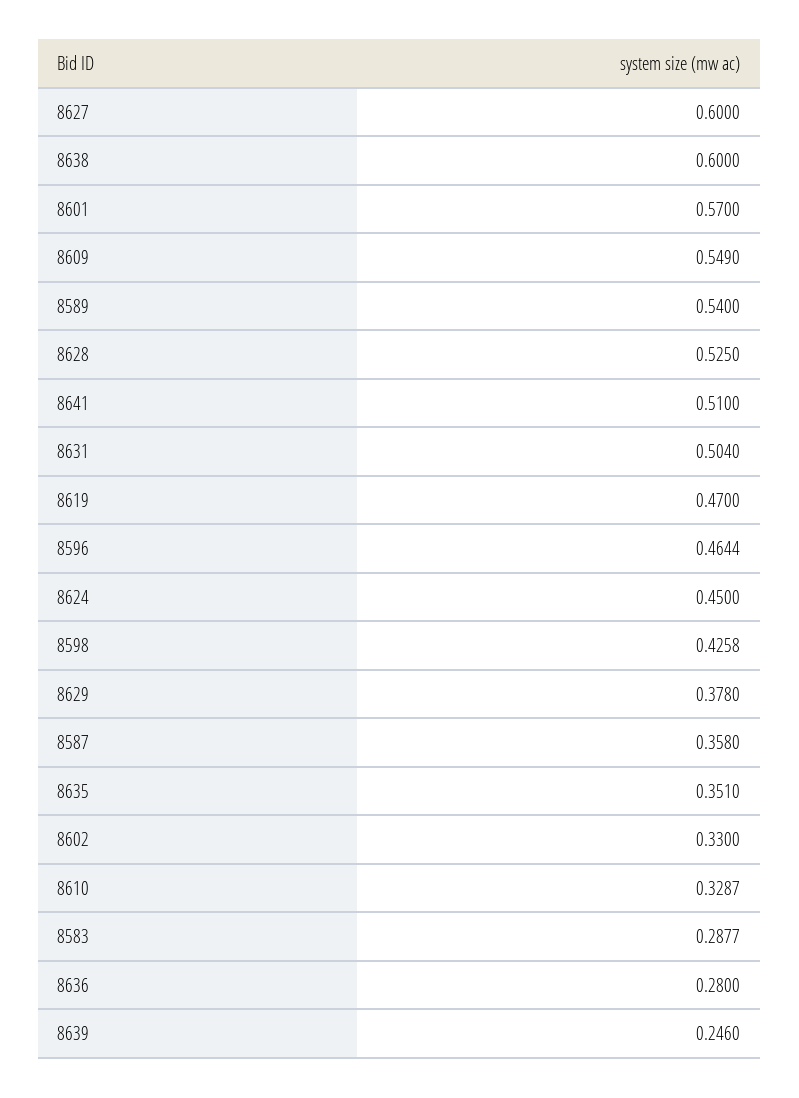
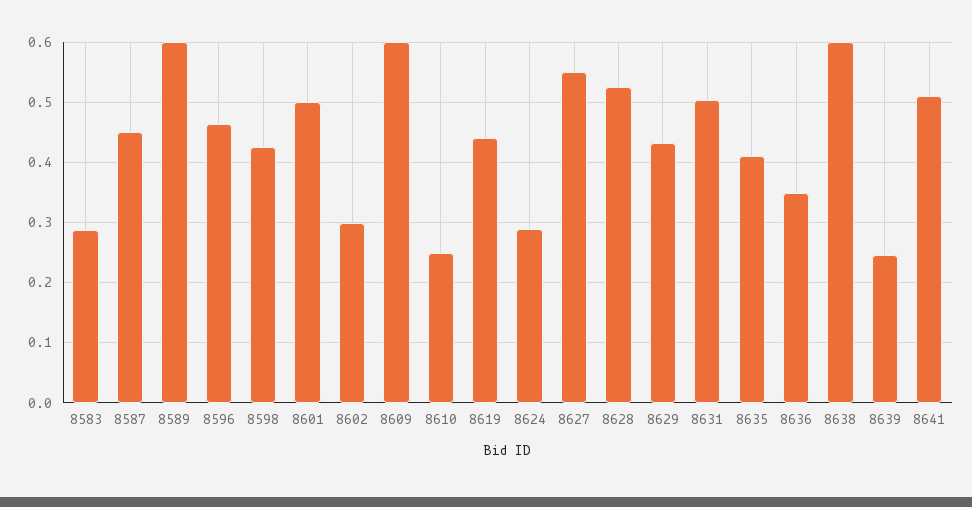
  {
-   "8627": 0.6,
+   "8627": 0.55,
    "8638": 0.6,
-   "8601": 0.57,
+   "8601": 0.5,
-   "8609": 0.549,
+   "8609": 0.6,
-   "8589": 0.54,
+   "8589": 0.6,
    "8628": 0.525,
    "8641": 0.51,
    "8631": 0.504,
-   "8619": 0.47,
+   "8619": 0.44,
    "8596": 0.4644,
-   "8624": 0.45,
+   "8624": 0.29,
    "8598": 0.4258,
-   "8629": 0.378,
+   "8629": 0.43,
-   "8587": 0.358,
+   "8587": 0.45,
-   "8635": 0.351,
+   "8635": 0.41,
-   "8602": 0.33,
+   "8602": 0.3,
-   "8610": 0.3287,
+   "8610": 0.25,
    "8583": 0.2877,
-   "8636": 0.28,
+   "8636": 0.35,
    "8639": 0.246
  }

